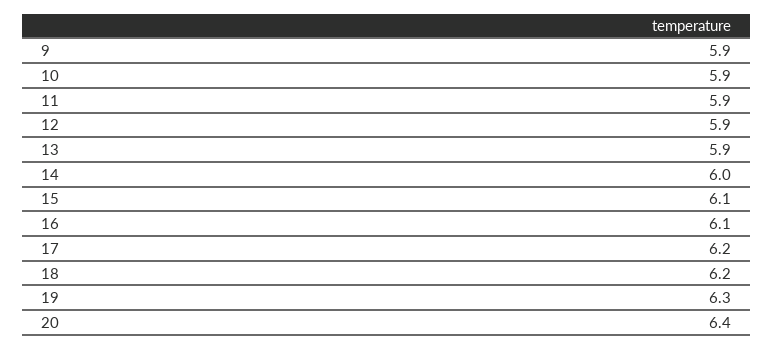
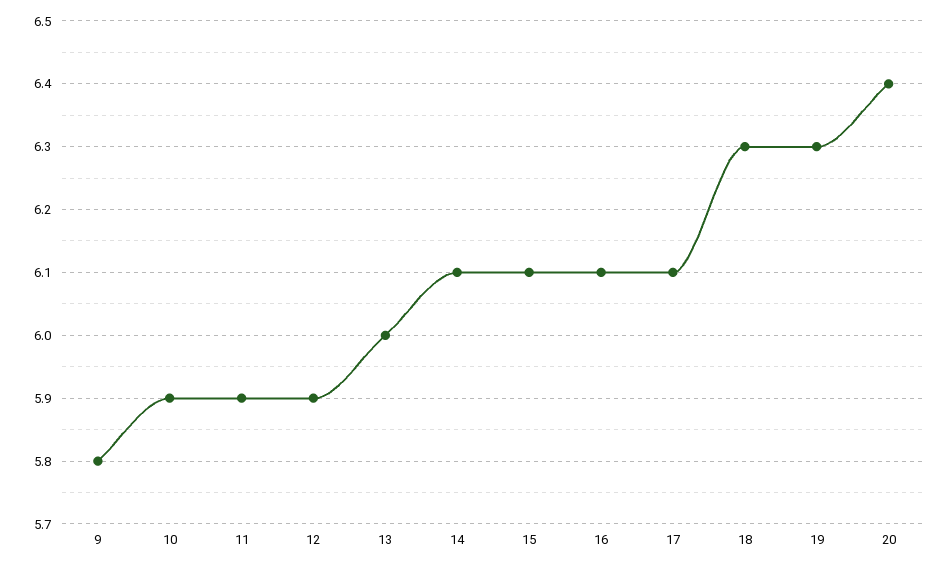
  {
-   "9": 5.9,
+   "9": 5.8,
    "10": 5.9,
    "11": 5.9,
    "12": 5.9,
-   "13": 5.9,
+   "13": 6,
-   "14": 6,
+   "14": 6.1,
    "15": 6.1,
    "16": 6.1,
-   "17": 6.2,
+   "17": 6.1,
-   "18": 6.2,
+   "18": 6.3,
    "19": 6.3,
    "20": 6.4
  }

